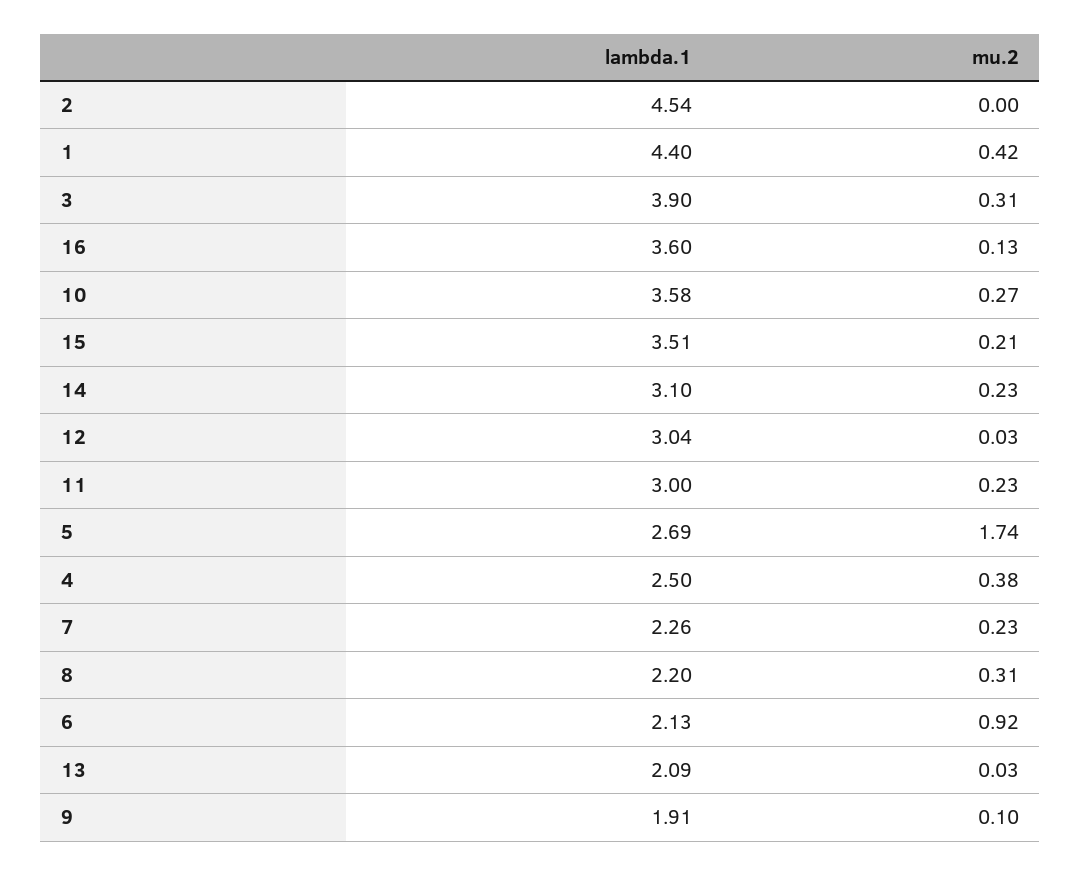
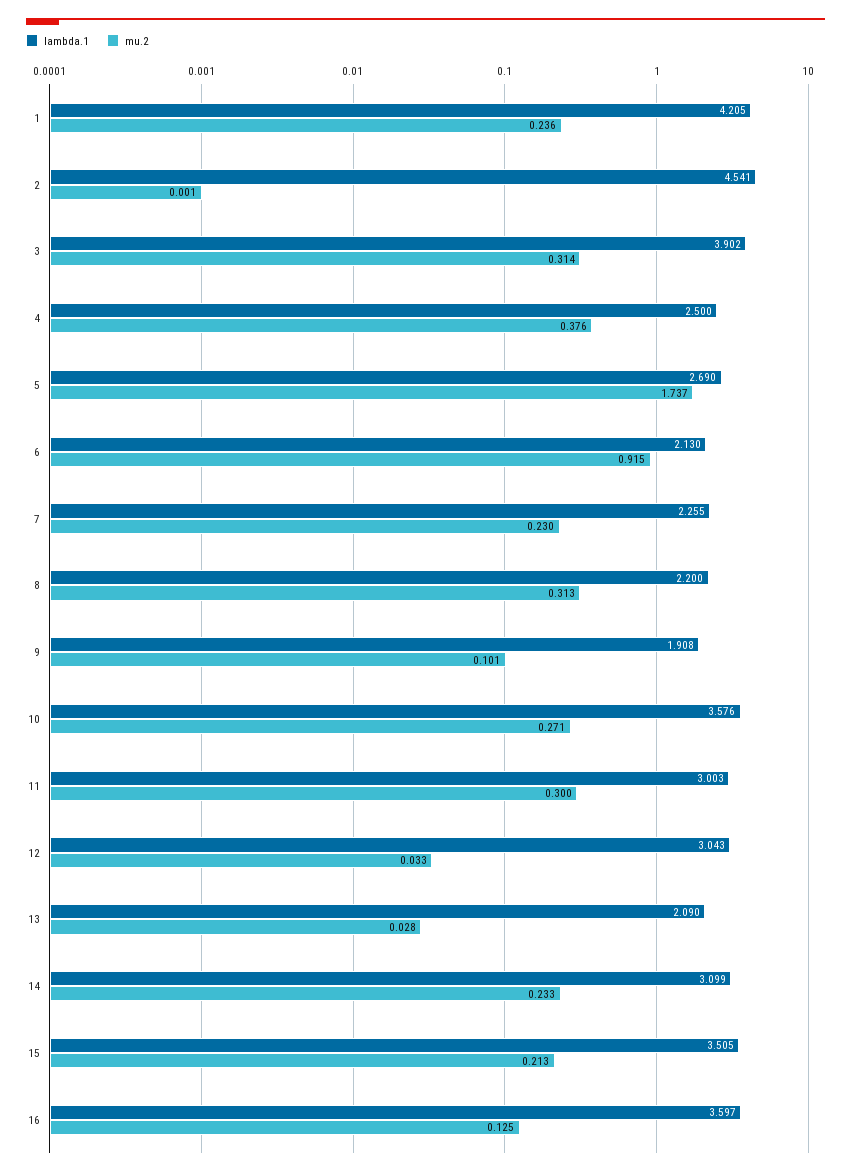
  {
    "lambda.1": {
      "2": 4.541,
-     "1": 4.4,
+     "1": 4.205,
      "3": 3.902,
      "16": 3.597,
      "10": 3.576,
      "15": 3.505,
      "14": 3.099,
      "12": 3.043,
      "11": 3.003,
      "5": 2.69,
      "4": 2.5,
      "7": 2.255,
      "8": 2.2,
      "6": 2.13,
      "13": 2.09,
      "9": 1.908
    },
    "mu.2": {
      "2": 0.001,
-     "1": 0.42,
+     "1": 0.236,
      "3": 0.314,
      "16": 0.125,
      "10": 0.271,
      "15": 0.213,
      "14": 0.233,
      "12": 0.033,
-     "11": 0.23,
+     "11": 0.3,
      "5": 1.737,
      "4": 0.376,
      "7": 0.23,
      "8": 0.313,
      "6": 0.915,
      "13": 0.028,
      "9": 0.101
    }
  }

